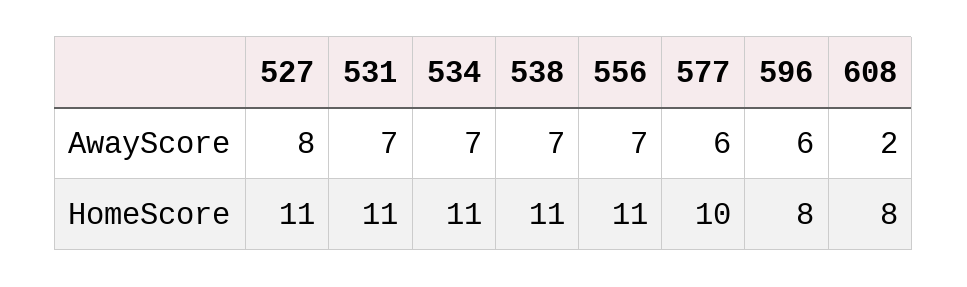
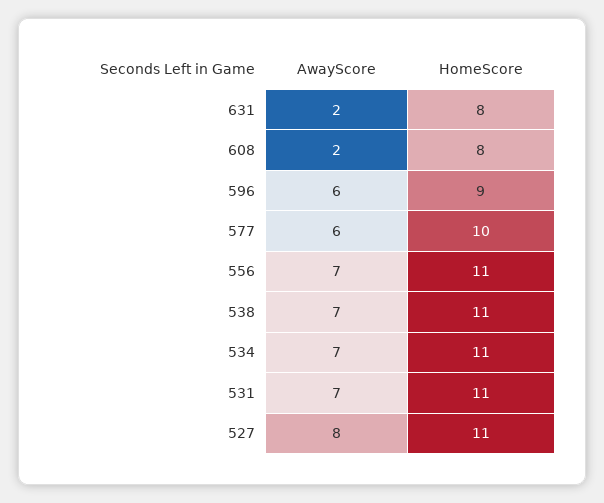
  {
    "527": {
      "AwayScore": 8,
      "HomeScore": 11
    },
    "531": {
      "AwayScore": 7,
      "HomeScore": 11
    },
    "534": {
      "AwayScore": 7,
      "HomeScore": 11
    },
    "538": {
      "AwayScore": 7,
      "HomeScore": 11
    },
    "556": {
      "AwayScore": 7,
      "HomeScore": 11
    },
    "577": {
      "AwayScore": 6,
      "HomeScore": 10
    },
    "596": {
      "AwayScore": 6,
-     "HomeScore": 8
+     "HomeScore": 9
    },
    "608": {
      "AwayScore": 2,
      "HomeScore": 8
-   }
+   },
+   "631": {
+     "AwayScore": 2,
+     "HomeScore": 8
+   }
  }

